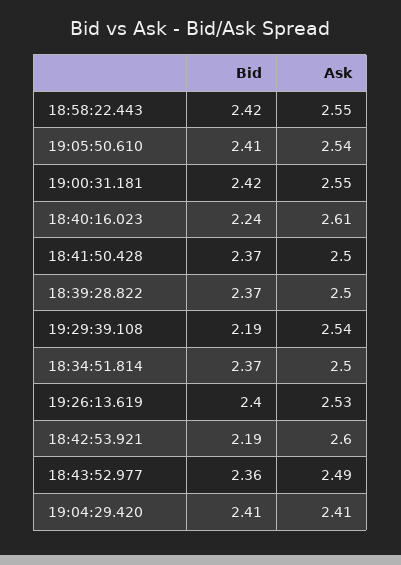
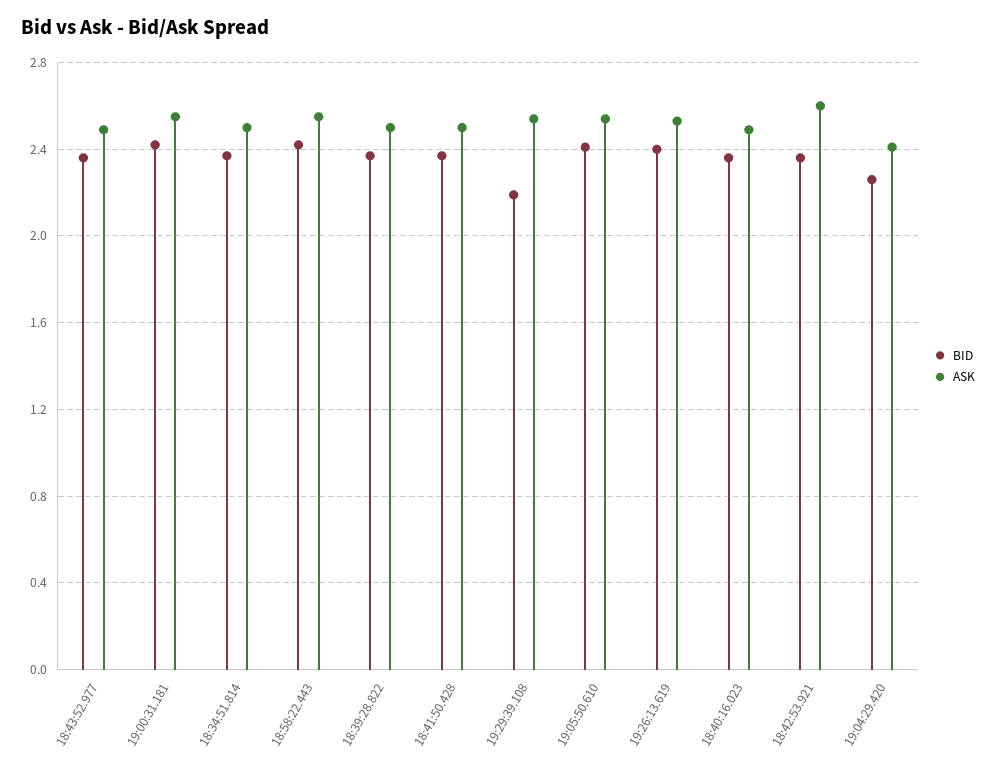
  {
    "Bid": {
      "18:58:22.443": 2.42,
      "19:05:50.610": 2.41,
      "19:00:31.181": 2.42,
-     "18:40:16.023": 2.24,
+     "18:40:16.023": 2.35,
      "18:41:50.428": 2.37,
      "18:39:28.822": 2.37,
      "19:29:39.108": 2.19,
      "18:34:51.814": 2.37,
      "19:26:13.619": 2.4,
-     "18:42:53.921": 2.19,
+     "18:42:53.921": 2.35,
      "18:43:52.977": 2.36,
-     "19:04:29.420": 2.41
+     "19:04:29.420": 2.25
    },
    "Ask": {
      "18:58:22.443": 2.55,
      "19:05:50.610": 2.54,
      "19:00:31.181": 2.55,
-     "18:40:16.023": 2.61,
+     "18:40:16.023": 2.5,
      "18:41:50.428": 2.5,
      "18:39:28.822": 2.5,
      "19:29:39.108": 2.54,
      "18:34:51.814": 2.5,
      "19:26:13.619": 2.53,
      "18:42:53.921": 2.6,
      "18:43:52.977": 2.49,
      "19:04:29.420": 2.41
    }
  }

